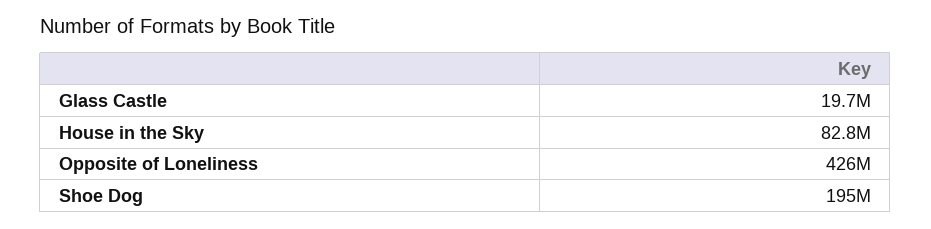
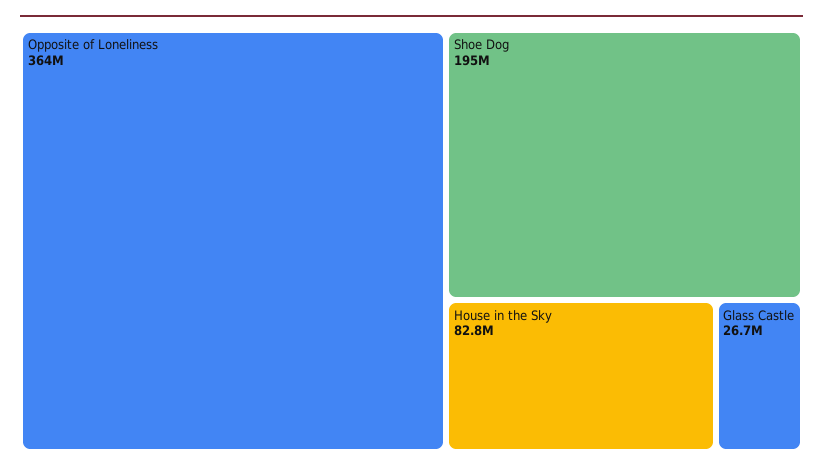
  {
-   "Glass Castle": 19700000,
+   "Glass Castle": 26700000,
    "House in the Sky": 82800000,
-   "Opposite of Loneliness": 426000000,
+   "Opposite of Loneliness": 364000000,
    "Shoe Dog": 195000000
  }

